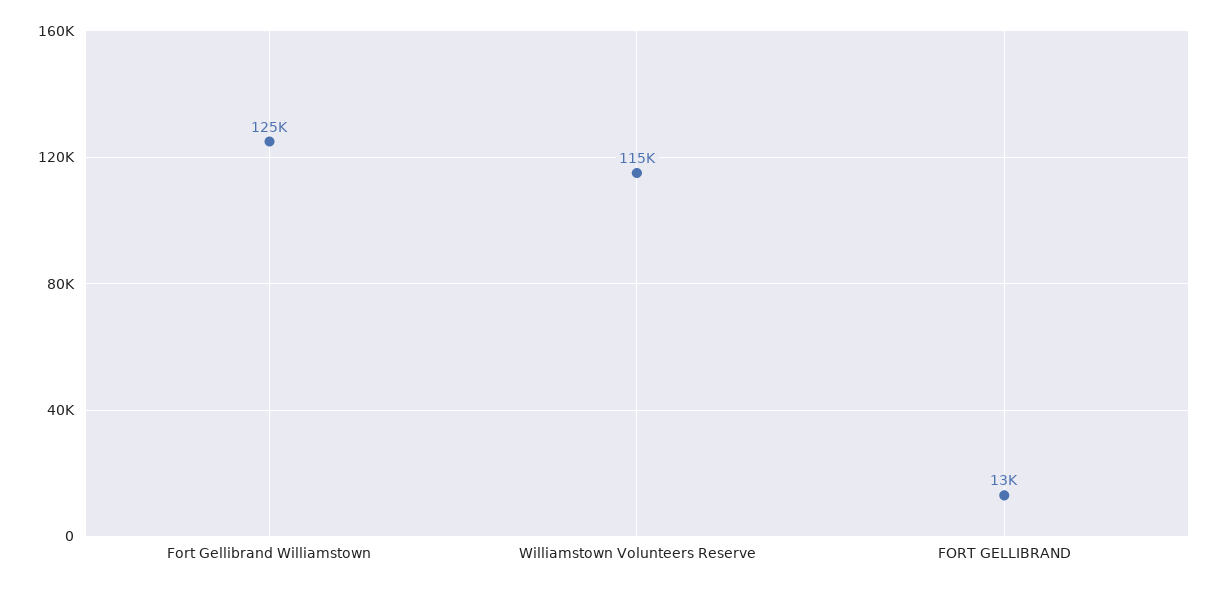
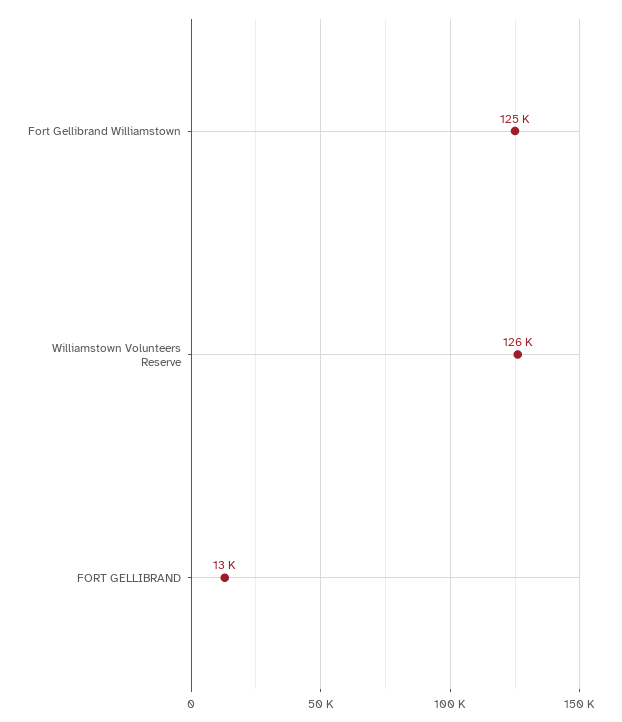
  {
    "Fort Gellibrand Williamstown": 125000,
-   "Williamstown Volunteers Reserve": 115000,
+   "Williamstown Volunteers Reserve": 126000,
    "FORT GELLIBRAND": 13000
  }

